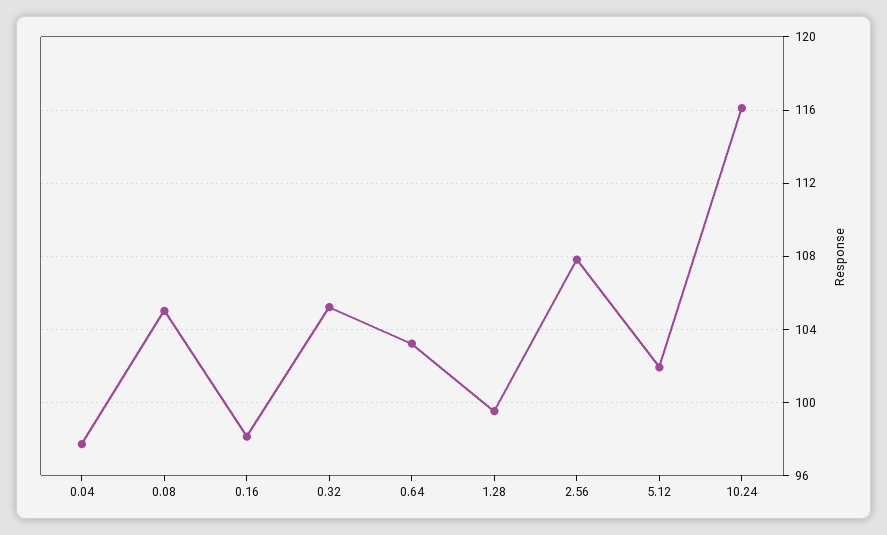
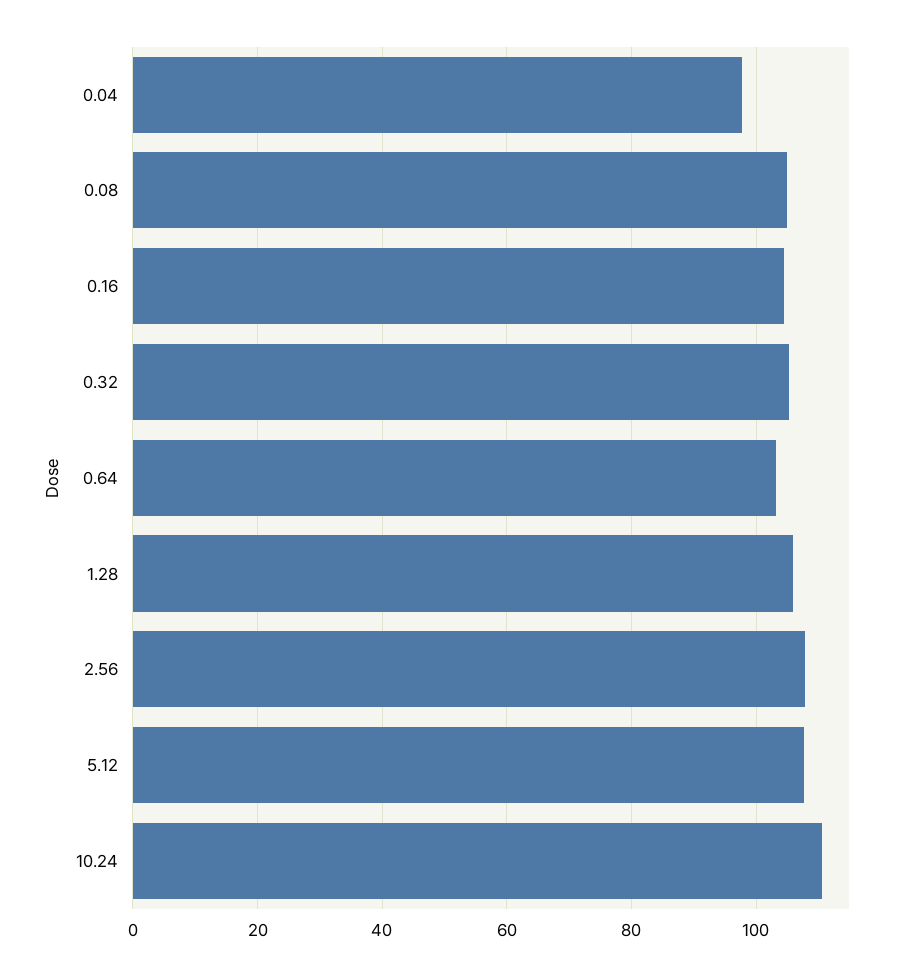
  {
    "0.04": 97.5,
    "0.08": 105,
-   "0.16": 98,
+   "0.16": 104,
    "0.32": 105,
    "0.64": 103,
-   "1.28": 99.5,
+   "1.28": 106,
    "2.56": 108,
-   "5.12": 102,
+   "5.12": 108,
-   "10.24": 116
+   "10.24": 110
  }

